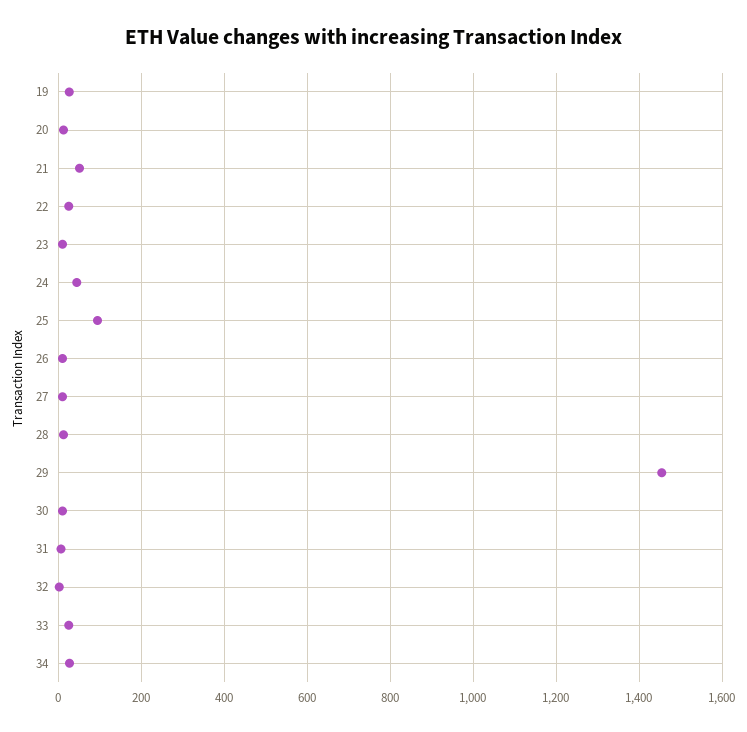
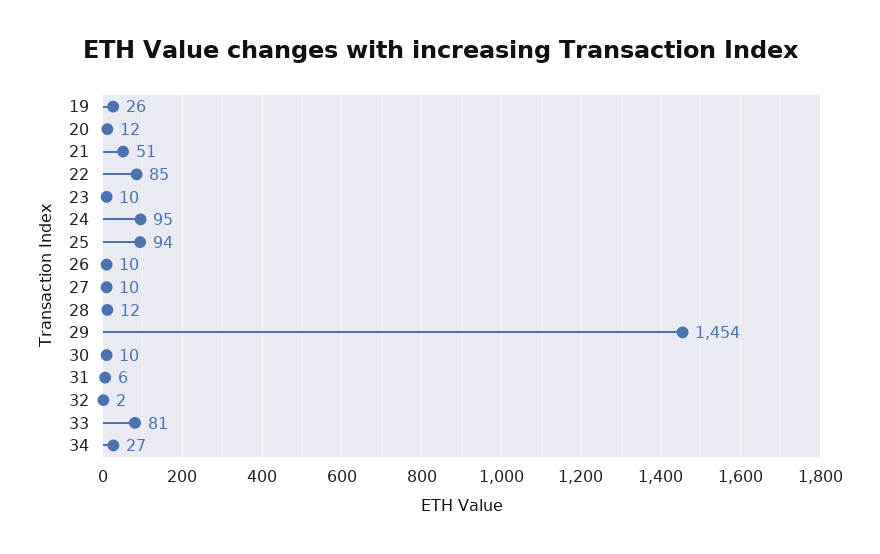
  {
    "19": 26,
    "20": 12,
    "21": 51,
-   "22": 20,
+   "22": 85,
    "23": 10,
-   "24": 40,
+   "24": 95,
    "25": 94,
    "26": 10,
    "27": 10,
    "28": 12,
    "29": 1454,
    "30": 10,
    "31": 6,
    "32": 2,
-   "33": 20,
+   "33": 81,
    "34": 27
  }

